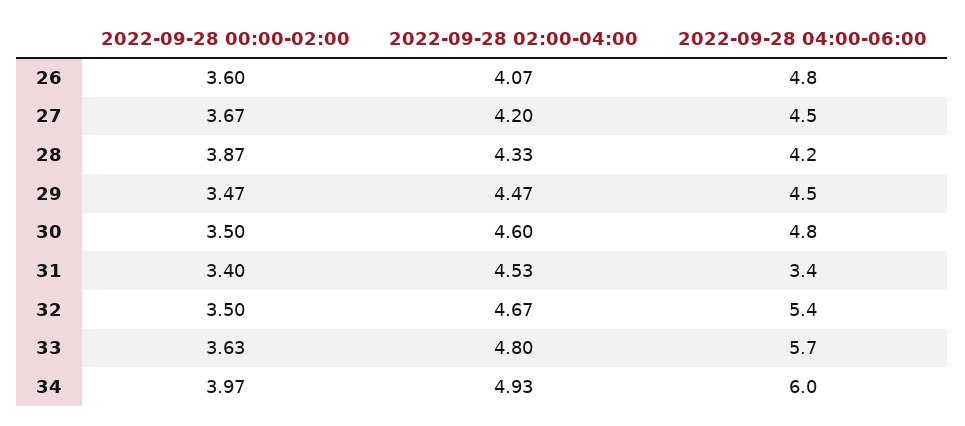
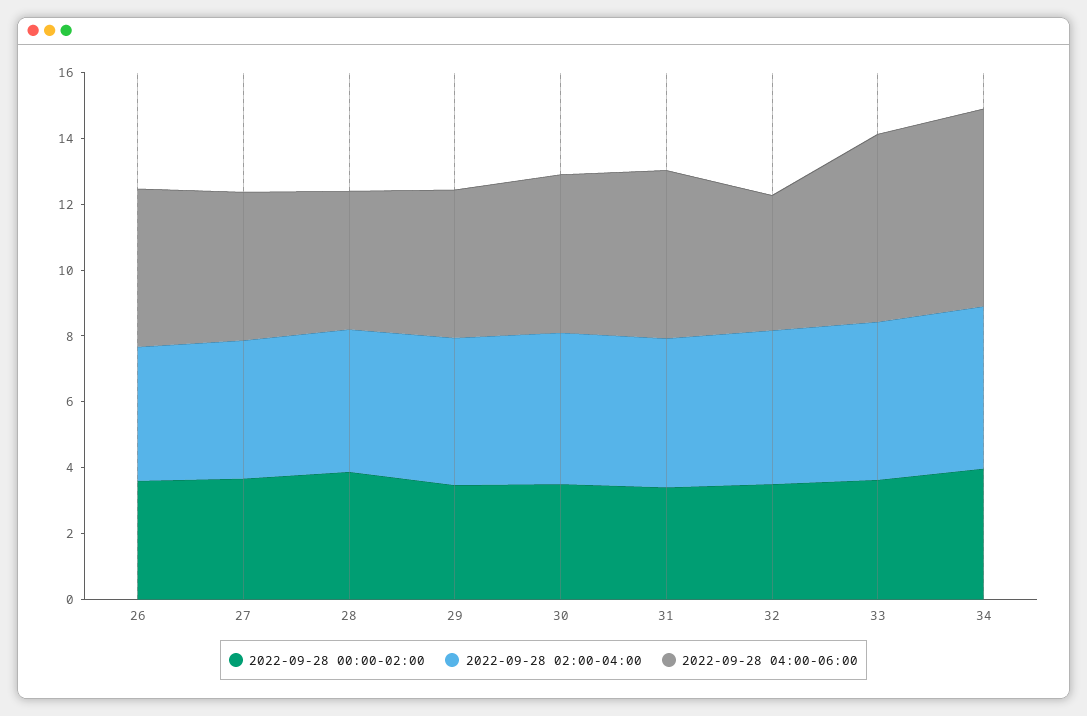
  {
    "2022-09-28 00:00-02:00": {
      "26": 3.6,
      "27": 3.67,
      "28": 3.87,
      "29": 3.47,
      "30": 3.5,
      "31": 3.4,
      "32": 3.5,
      "33": 3.63,
      "34": 3.97
    },
    "2022-09-28 02:00-04:00": {
      "26": 4.07,
      "27": 4.2,
      "28": 4.33,
      "29": 4.47,
      "30": 4.6,
      "31": 4.53,
      "32": 4.67,
      "33": 4.8,
      "34": 4.93
    },
    "2022-09-28 04:00-06:00": {
      "26": 4.8,
      "27": 4.5,
      "28": 4.2,
      "29": 4.5,
      "30": 4.8,
-     "31": 3.4,
+     "31": 5,
-     "32": 5.4,
+     "32": 4,
      "33": 5.7,
      "34": 6
    }
  }

